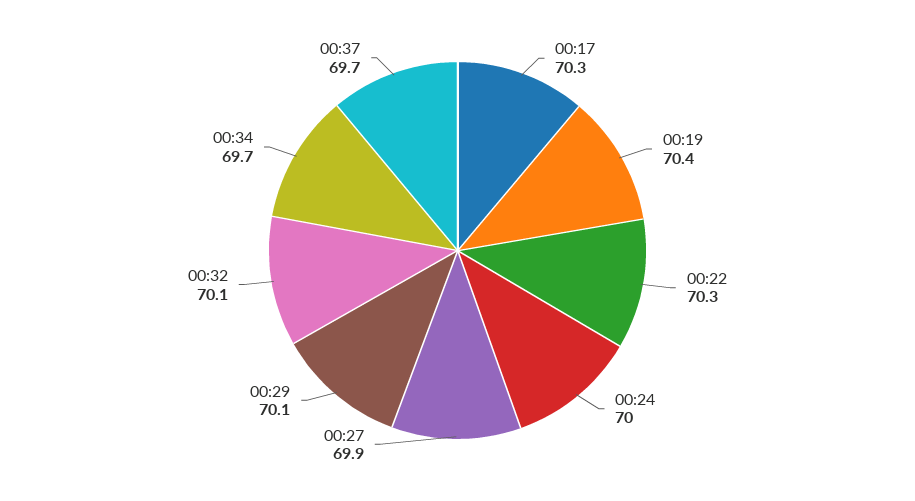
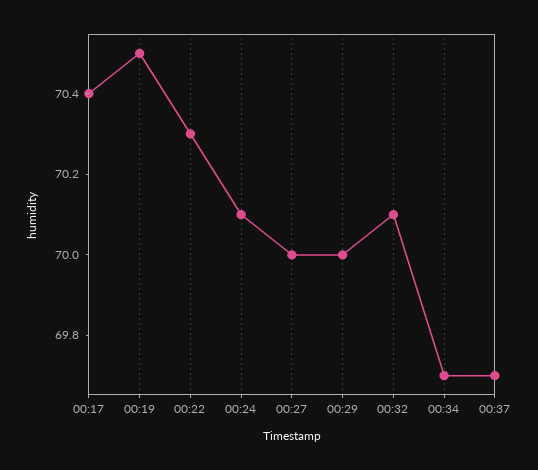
  {
-   "00:17": 70.3,
+   "00:17": 70.4,
-   "00:19": 70.4,
+   "00:19": 70.5,
    "00:22": 70.3,
-   "00:24": 70,
+   "00:24": 70.1,
-   "00:27": 69.9,
+   "00:27": 70,
-   "00:29": 70.1,
+   "00:29": 70,
    "00:32": 70.1,
    "00:34": 69.7,
    "00:37": 69.7
  }

